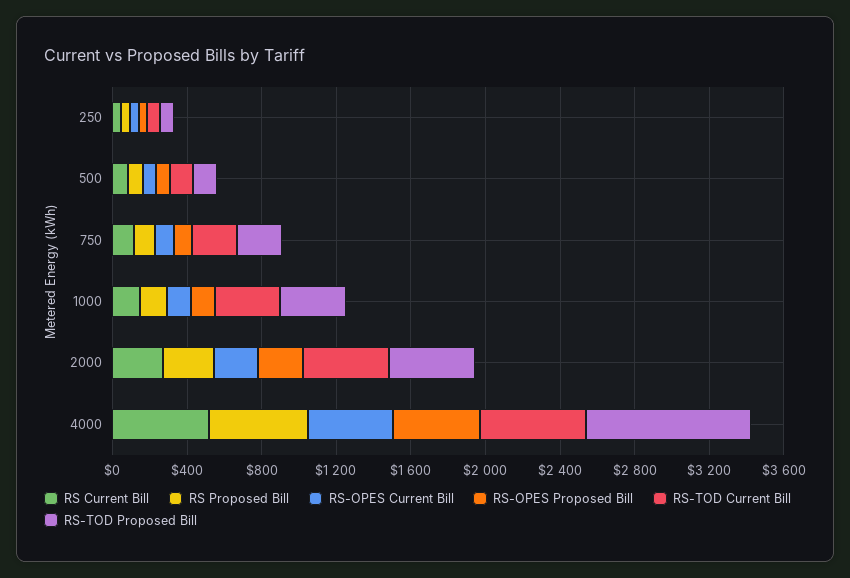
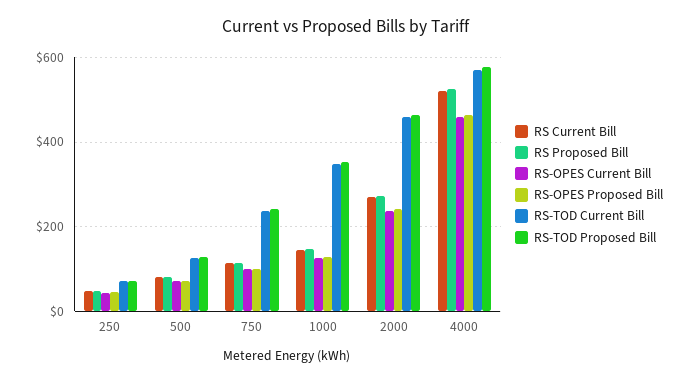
  {
    "RS Current Bill": {
      "250": 40,
      "500": 80,
      "750": 120,
      "1000": 140,
      "2000": 280,
      "4000": 520
    },
    "RS Proposed Bill": {
      "250": 40,
      "500": 80,
      "750": 120,
      "1000": 140,
      "2000": 280,
      "4000": 520
    },
    "RS-OPES Current Bill": {
      "250": 40,
      "500": 80,
      "750": 100,
      "1000": 120,
      "2000": 240,
      "4000": 460
    },
    "RS-OPES Proposed Bill": {
      "250": 40,
      "500": 80,
      "750": 100,
      "1000": 120,
      "2000": 240,
      "4000": 460
    },
    "RS-TOD Current Bill": {
      "250": 80,
      "500": 120,
      "750": 240,
      "1000": 340,
      "2000": 460,
      "4000": 560
    },
    "RS-TOD Proposed Bill": {
      "250": 80,
      "500": 120,
      "750": 240,
      "1000": 360,
      "2000": 460,
-     "4000": 900
+     "4000": 580
    }
  }

